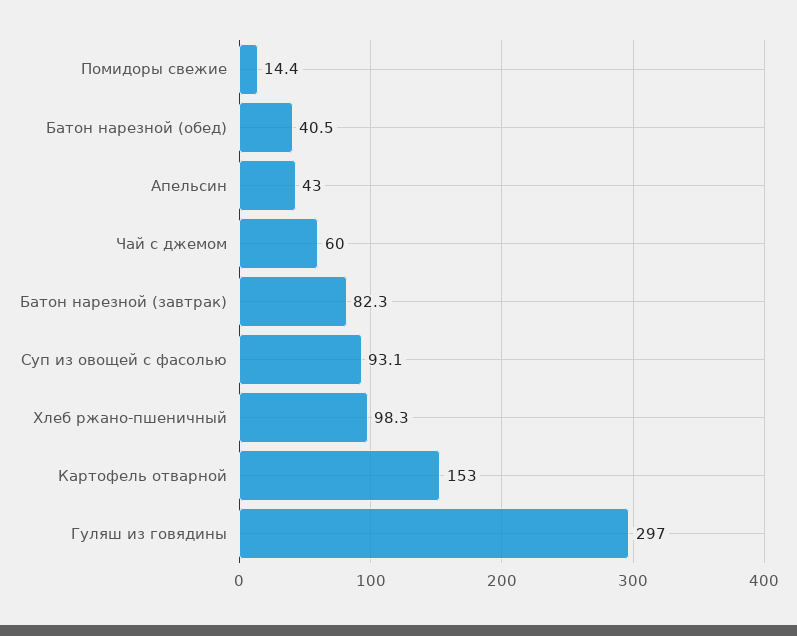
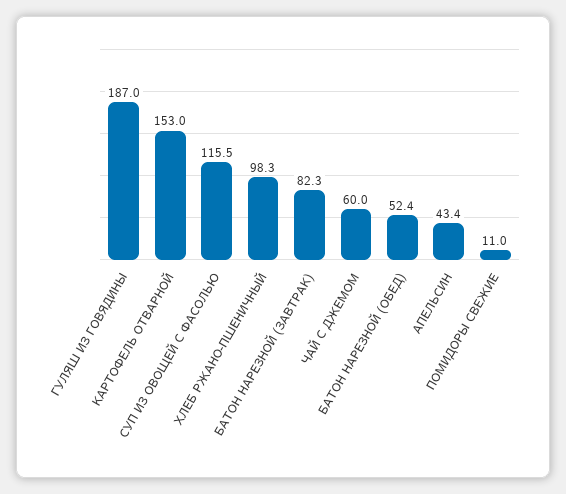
  {
-   "Помидоры свежие": 14.4,
+   "Помидоры свежие": 11,
-   "Батон нарезной (обед)": 40.5,
+   "Батон нарезной (обед)": 52.4,
-   "Апельсин": 43,
+   "Апельсин": 43.4,
    "Чай с джемом": 60,
    "Батон нарезной (завтрак)": 82.3,
-   "Суп из овощей с фасолью": 93.1,
+   "Суп из овощей с фасолью": 115.5,
    "Хлеб ржано-пшеничный": 98.3,
    "Картофель отварной": 153,
-   "Гуляш из говядины": 297
+   "Гуляш из говядины": 187
  }

